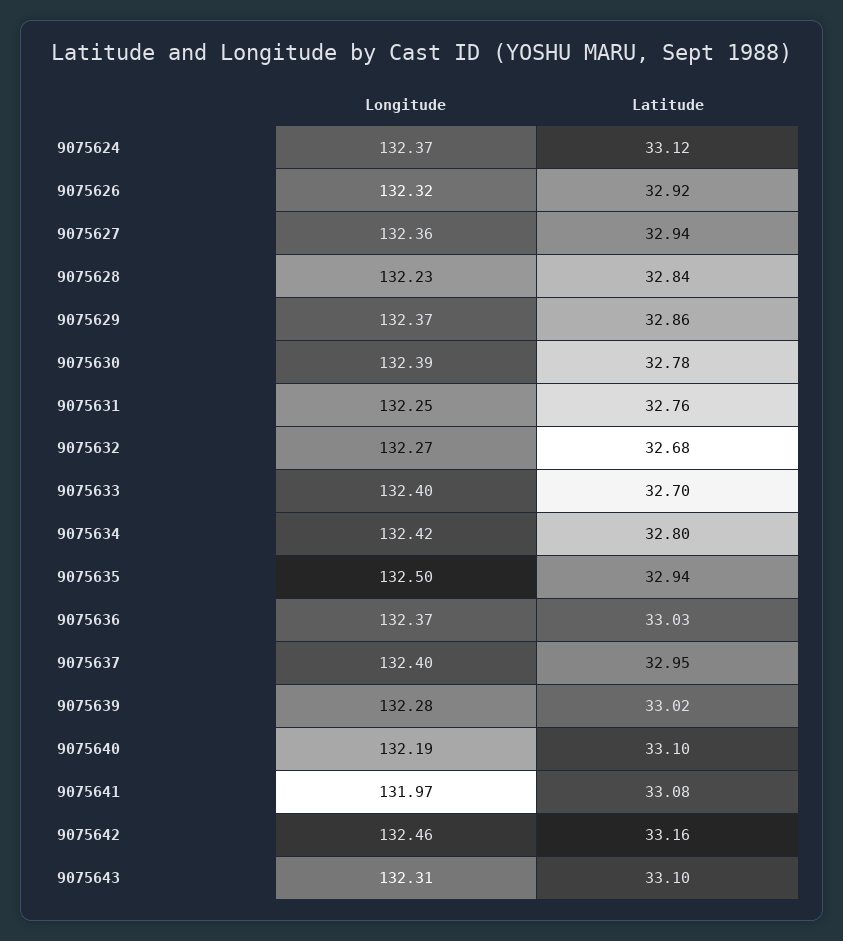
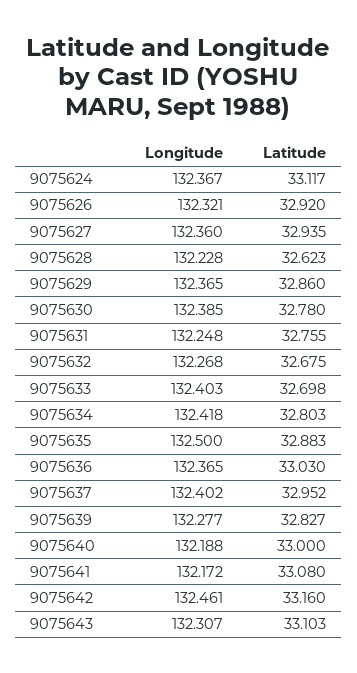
  {
    "Longitude": {
      "9075624": 132.367,
      "9075626": 132.321,
      "9075627": 132.36,
      "9075628": 132.228,
      "9075629": 132.365,
      "9075630": 132.385,
      "9075631": 132.248,
      "9075632": 132.268,
      "9075633": 132.403,
      "9075634": 132.418,
      "9075635": 132.5,
      "9075636": 132.365,
      "9075637": 132.402,
      "9075639": 132.277,
      "9075640": 132.188,
-     "9075641": 131.97,
+     "9075641": 132.172,
      "9075642": 132.461,
      "9075643": 132.307
    },
    "Latitude": {
      "9075624": 33.117,
      "9075626": 32.92,
      "9075627": 32.935,
-     "9075628": 32.84,
+     "9075628": 32.623,
      "9075629": 32.86,
      "9075630": 32.78,
      "9075631": 32.755,
      "9075632": 32.675,
      "9075633": 32.698,
      "9075634": 32.803,
-     "9075635": 32.94,
+     "9075635": 32.883,
      "9075636": 33.03,
      "9075637": 32.952,
-     "9075639": 33.02,
+     "9075639": 32.827,
-     "9075640": 33.1,
+     "9075640": 33,
      "9075641": 33.08,
      "9075642": 33.16,
      "9075643": 33.103
    }
  }

